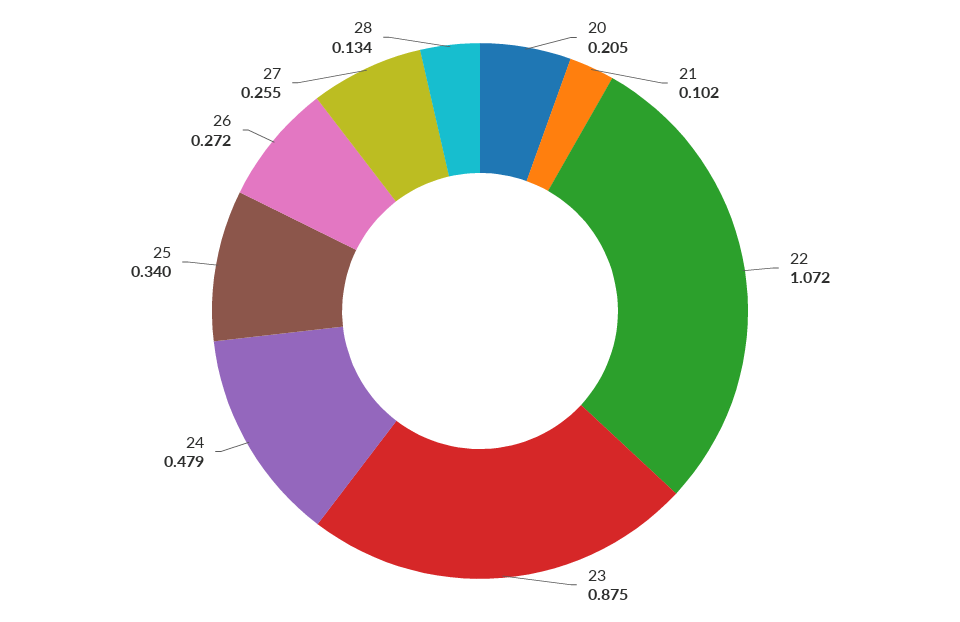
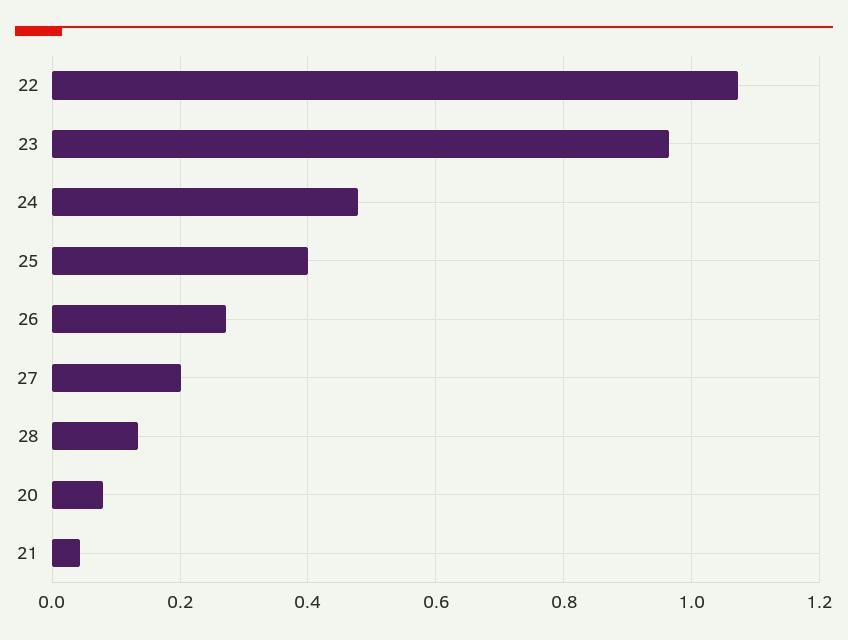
  {
-   "20": 0.205,
+   "20": 0.08,
-   "21": 0.102,
+   "21": 0.04,
    "22": 1.072,
-   "23": 0.875,
+   "23": 0.96,
    "24": 0.479,
-   "25": 0.34,
+   "25": 0.4,
    "26": 0.272,
-   "27": 0.255,
+   "27": 0.2,
    "28": 0.134
  }

